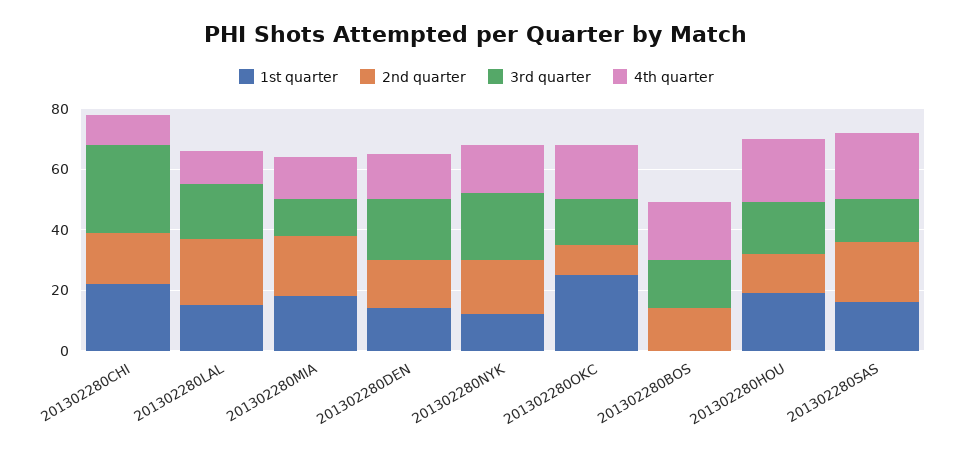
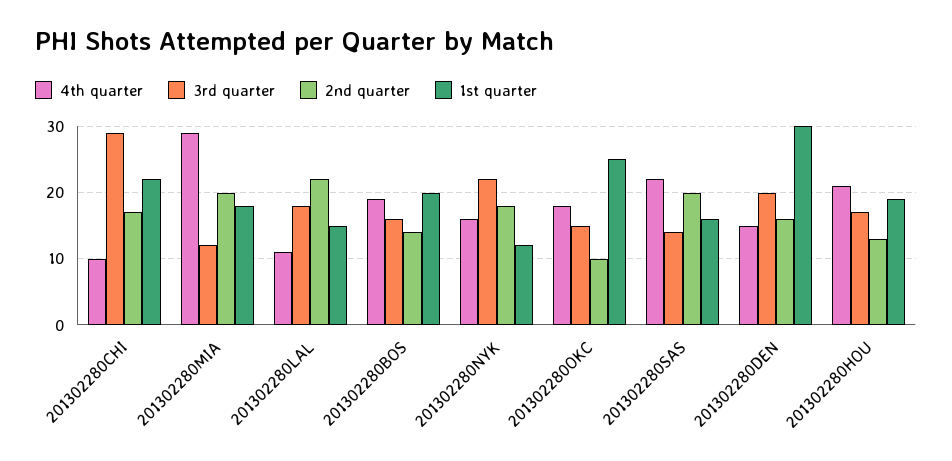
  {
    "1st quarter": {
      "201302280CHI": 22,
      "201302280LAL": 15,
      "201302280MIA": 18,
-     "201302280DEN": 15,
+     "201302280DEN": 30,
      "201302280NYK": 12,
      "201302280OKC": 25,
-     "201302280BOS": 0,
+     "201302280BOS": 20,
      "201302280HOU": 19,
      "201302280SAS": 16
    },
    "2nd quarter": {
      "201302280CHI": 17,
      "201302280LAL": 22,
      "201302280MIA": 20,
      "201302280DEN": 16,
      "201302280NYK": 18,
      "201302280OKC": 10,
      "201302280BOS": 14,
      "201302280HOU": 13,
      "201302280SAS": 20
    },
    "3rd quarter": {
      "201302280CHI": 29,
      "201302280LAL": 18,
      "201302280MIA": 12,
      "201302280DEN": 20,
      "201302280NYK": 22,
      "201302280OKC": 15,
      "201302280BOS": 16,
      "201302280HOU": 17,
      "201302280SAS": 14
    },
    "4th quarter": {
      "201302280CHI": 10,
      "201302280LAL": 11,
-     "201302280MIA": 15,
+     "201302280MIA": 29,
      "201302280DEN": 15,
      "201302280NYK": 16,
      "201302280OKC": 18,
      "201302280BOS": 19,
      "201302280HOU": 21,
      "201302280SAS": 22
    }
  }

